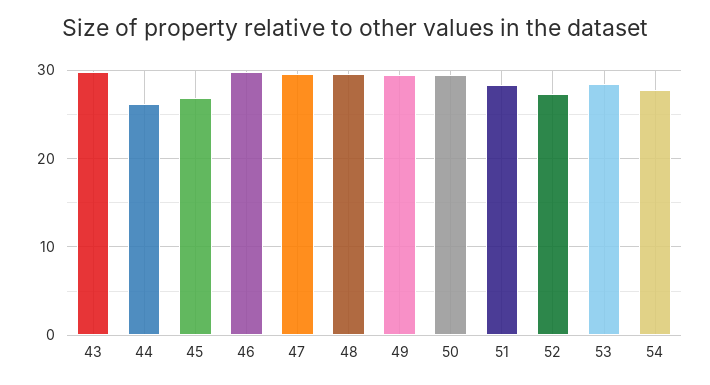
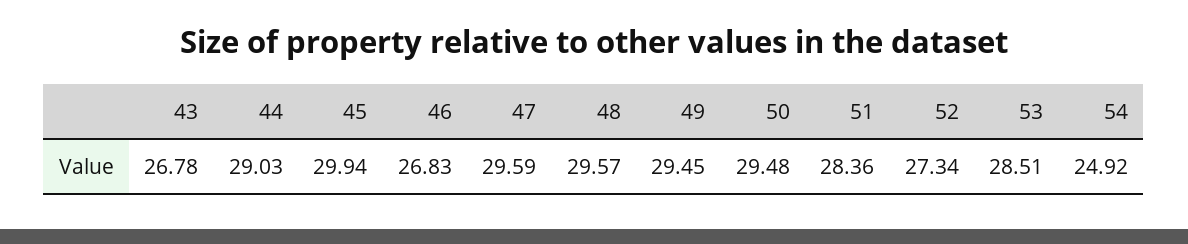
  {
-   "43": 30,
+   "43": 26.78,
-   "44": 26,
+   "44": 29.03,
-   "45": 27,
+   "45": 29.94,
-   "46": 30,
+   "46": 26.83,
    "47": 29.59,
    "48": 29.57,
    "49": 29.45,
    "50": 29.48,
    "51": 28.36,
    "52": 27.34,
    "53": 28.51,
-   "54": 28
+   "54": 24.92
  }

